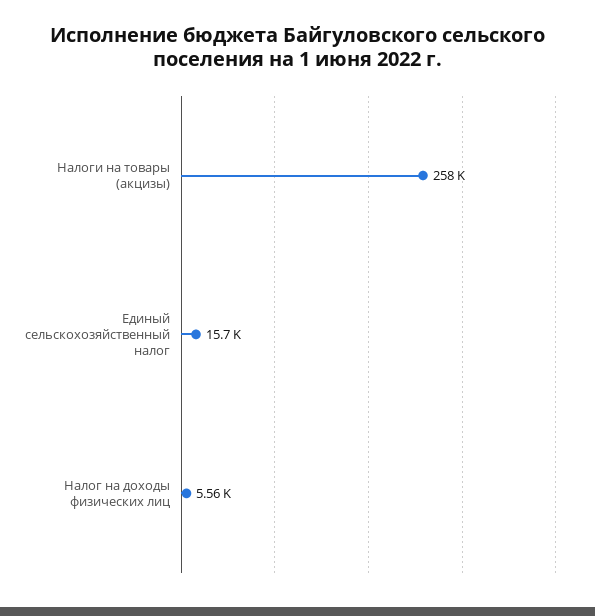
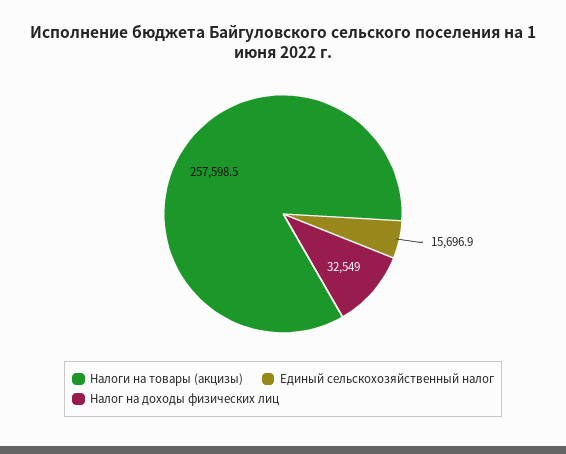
  {
    "Налоги на товары (акцизы)": 257598.5,
    "Единый сельскохозяйственный налог": 15696.9,
-   "Налог на доходы физических лиц": 5560
+   "Налог на доходы физических лиц": 32549
  }

